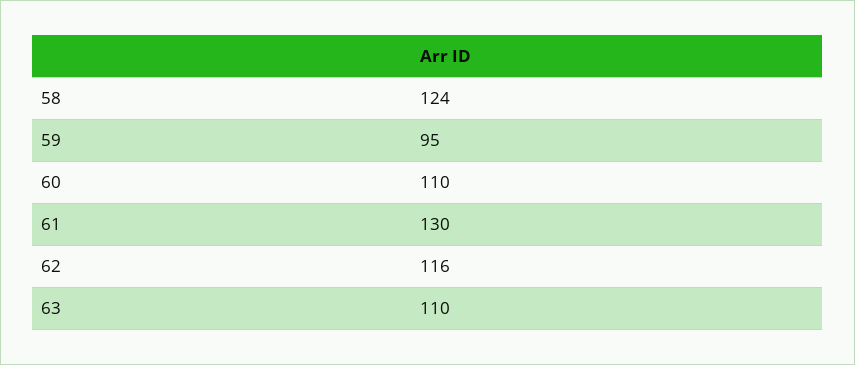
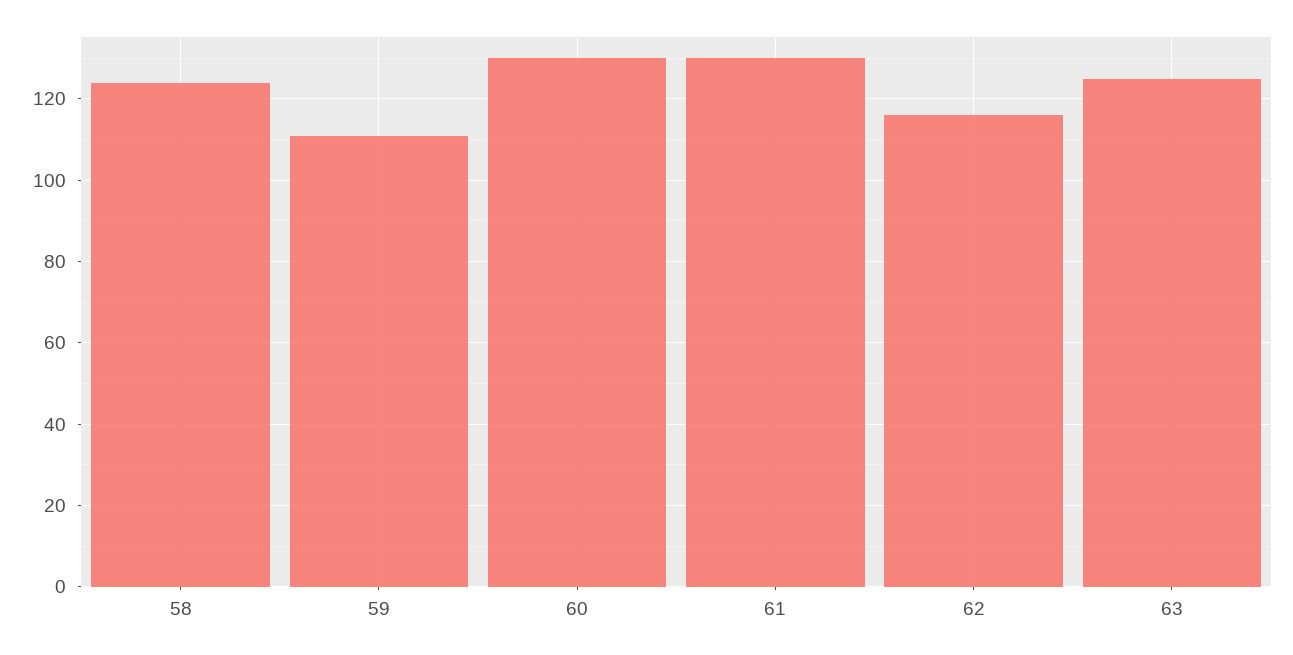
  {
    "58": 124,
-   "59": 95,
+   "59": 110,
-   "60": 110,
+   "60": 130,
    "61": 130,
    "62": 116,
-   "63": 110
+   "63": 125
  }

